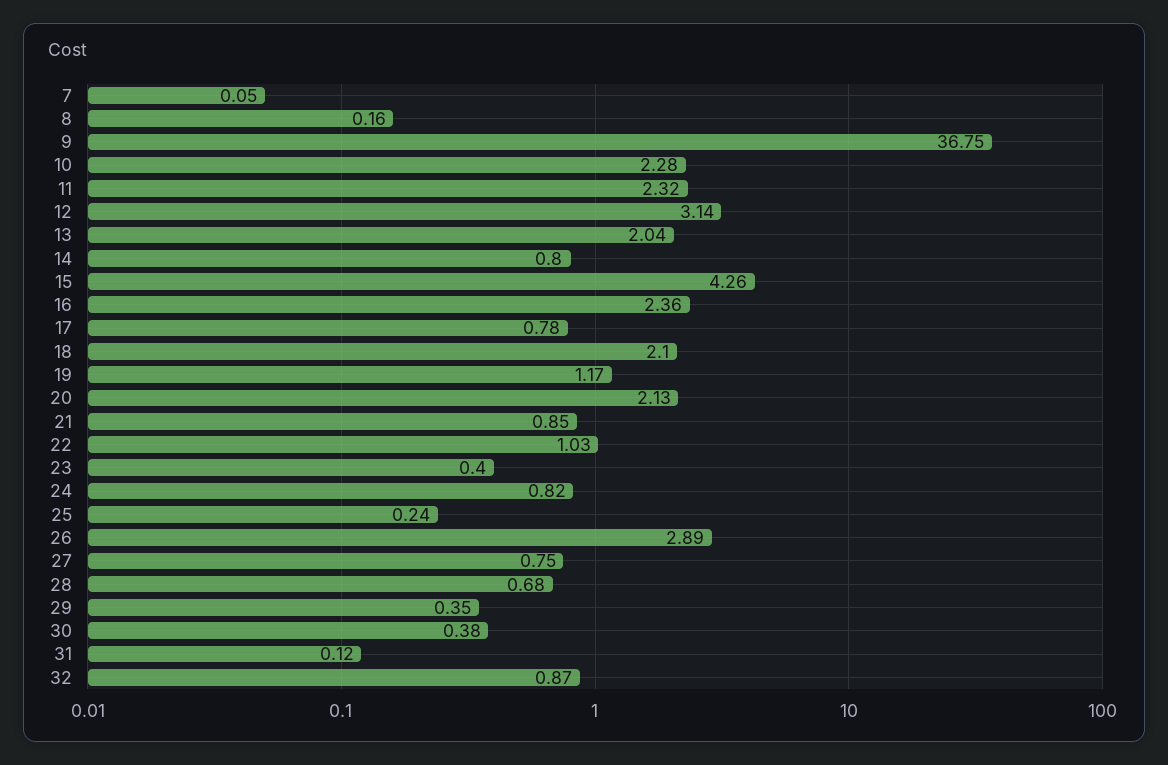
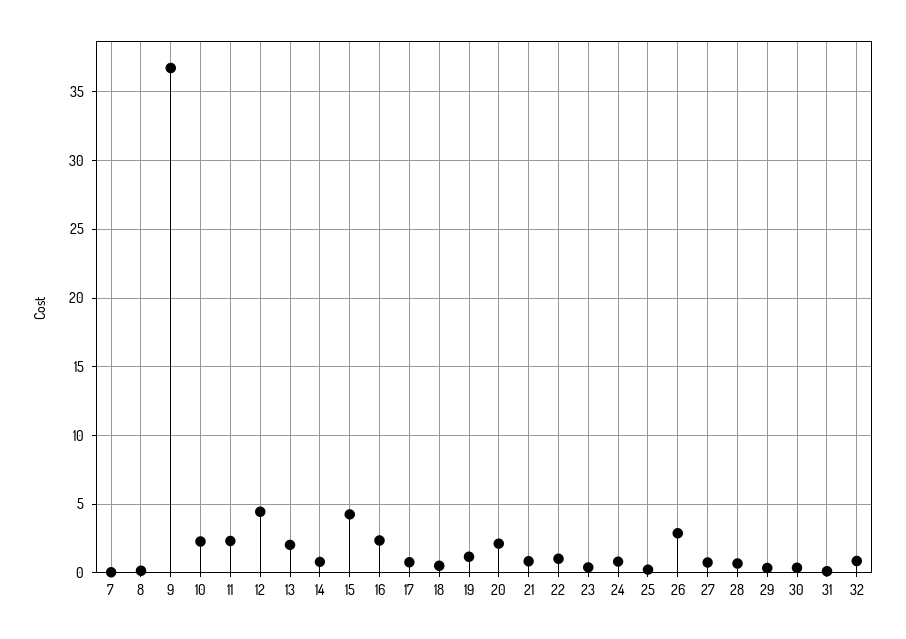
  {
    "7": 0.05,
    "8": 0.16,
    "9": 36.75,
    "10": 2.28,
    "11": 2.32,
-   "12": 3.14,
+   "12": 4.5,
    "13": 2.04,
    "14": 0.8,
    "15": 4.26,
    "16": 2.36,
    "17": 0.78,
-   "18": 2.1,
+   "18": 0.5,
    "19": 1.17,
    "20": 2.13,
    "21": 0.85,
    "22": 1.03,
    "23": 0.4,
    "24": 0.82,
    "25": 0.24,
    "26": 2.89,
    "27": 0.75,
    "28": 0.68,
    "29": 0.35,
    "30": 0.38,
    "31": 0.12,
    "32": 0.87
  }

